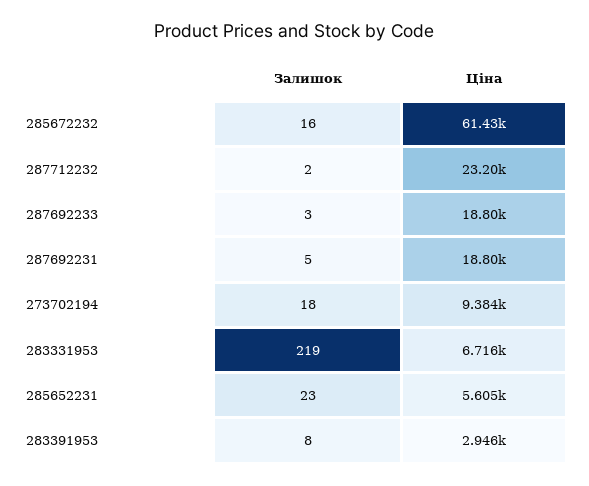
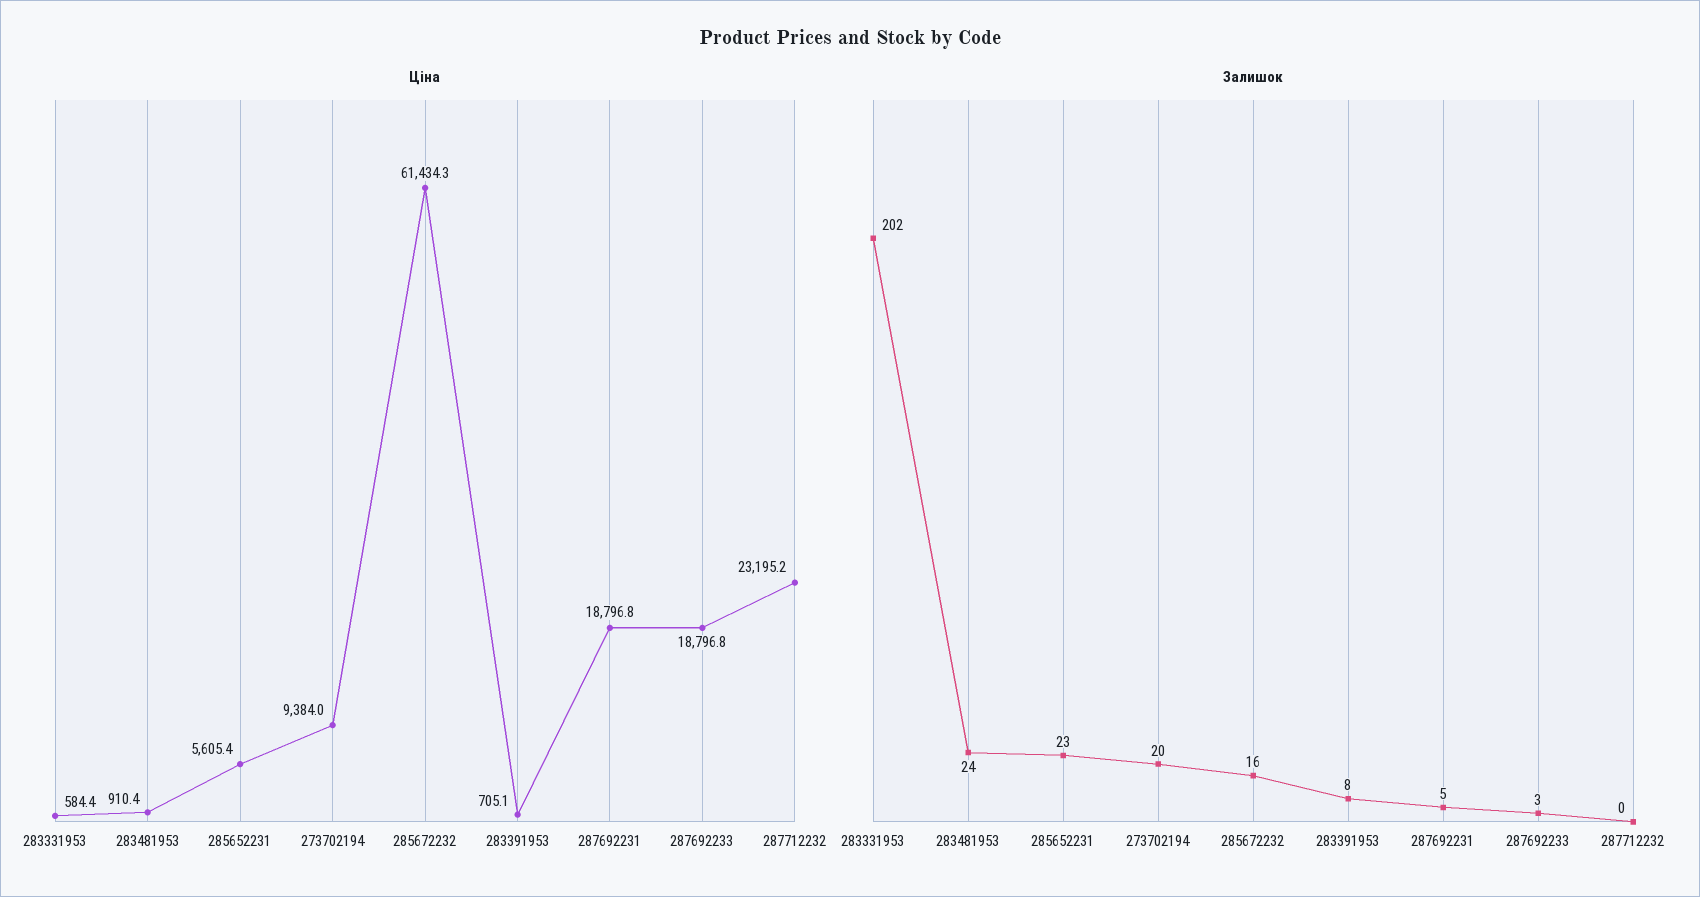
  {
    "Залишок": {
      "285672232": 16,
-     "287712232": 2,
+     "287712232": 0,
      "287692233": 3,
      "287692231": 5,
-     "273702194": 18,
+     "273702194": 20,
-     "283331953": 219,
+     "283331953": 202,
      "285652231": 23,
-     "283391953": 8
+     "283391953": 8,
+     "283481953": 24
    },
    "Ціна": {
      "285672232": 61434.3,
      "287712232": 23195.2,
      "287692233": 18796.8,
      "287692231": 18796.8,
      "273702194": 9384,
-     "283331953": 6716,
+     "283331953": 584.4,
      "285652231": 5605.4,
-     "283391953": 2946
+     "283391953": 705.1,
+     "283481953": 910.4
    }
  }

